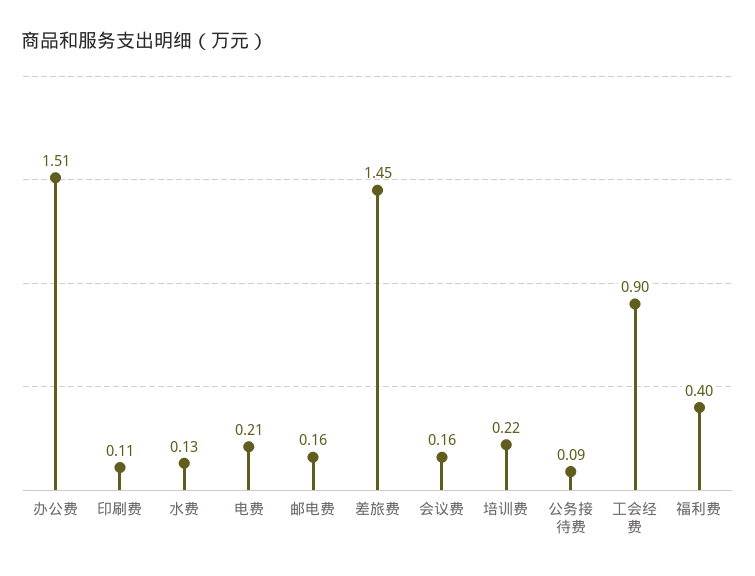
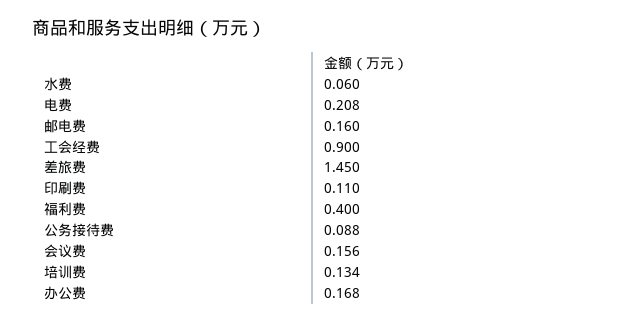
  {
-   "办公费": 1.51,
+   "办公费": 0.168,
    "印刷费": 0.11,
-   "水费": 0.13,
+   "水费": 0.06,
    "电费": 0.208,
    "邮电费": 0.16,
    "差旅费": 1.45,
    "会议费": 0.156,
-   "培训费": 0.22,
+   "培训费": 0.134,
    "公务接待费": 0.088,
    "工会经费": 0.9,
    "福利费": 0.4
  }

